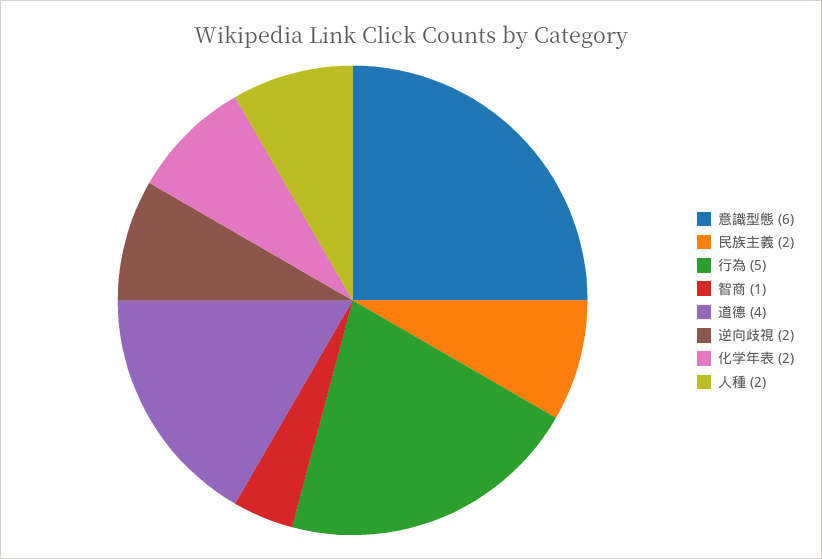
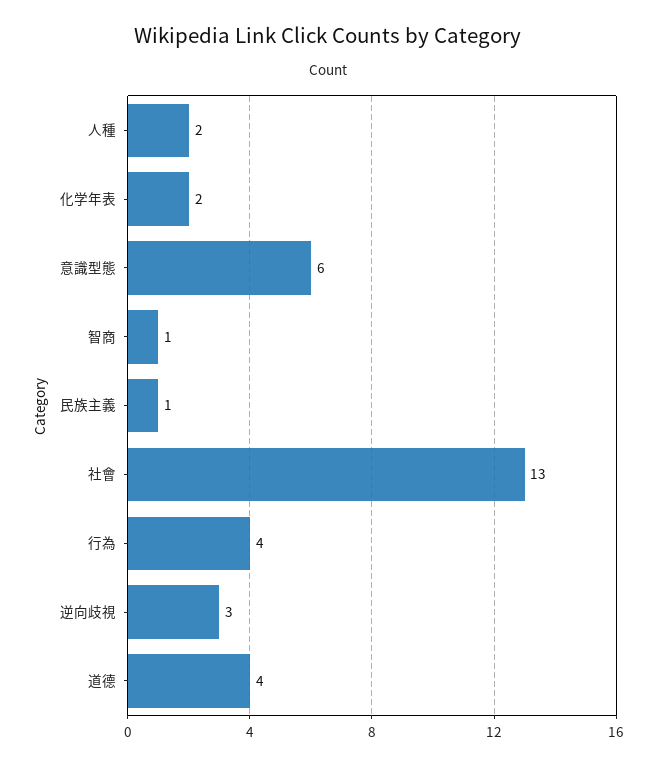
  {
    "意識型態": 6,
-   "民族主義": 2,
+   "民族主義": 1,
-   "行為": 5,
+   "行為": 4,
    "智商": 1,
    "道德": 4,
-   "逆向歧視": 2,
+   "逆向歧視": 3,
    "化学年表": 2,
-   "人種": 2
+   "人種": 2,
+   "社會": 13
  }

